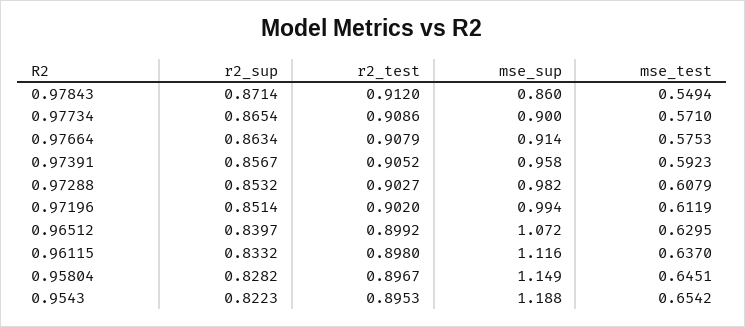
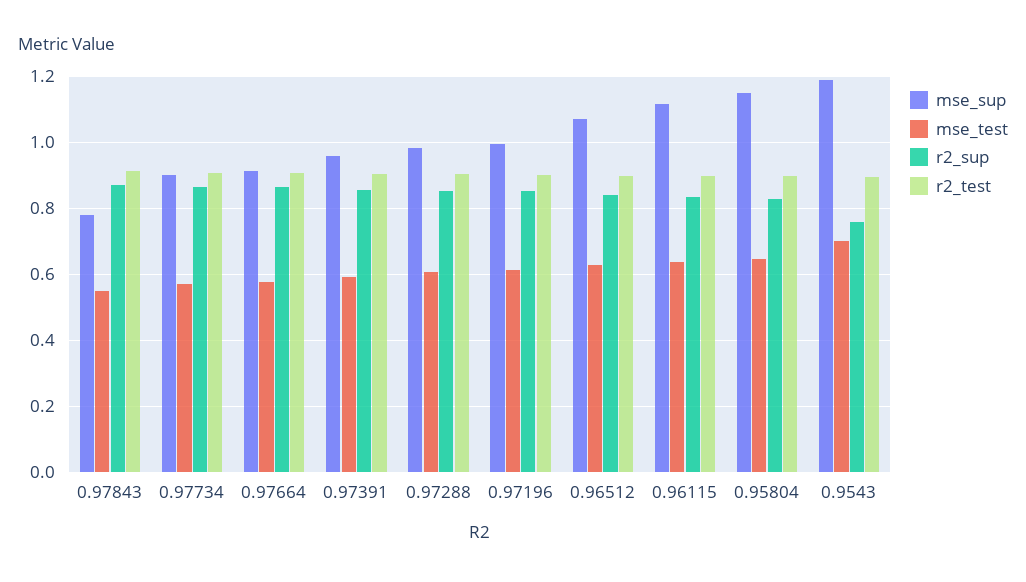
  {
    "r2_sup": {
      "0.97843": 0.8714,
      "0.97734": 0.8654,
      "0.97664": 0.8634,
      "0.97391": 0.8567,
      "0.97288": 0.8532,
      "0.97196": 0.8514,
      "0.96512": 0.8397,
      "0.96115": 0.8332,
      "0.95804": 0.8282,
-     "0.9543": 0.8223
+     "0.9543": 0.76
    },
    "r2_test": {
      "0.97843": 0.912,
      "0.97734": 0.9086,
      "0.97664": 0.9079,
      "0.97391": 0.9052,
      "0.97288": 0.9027,
      "0.97196": 0.902,
      "0.96512": 0.8992,
      "0.96115": 0.898,
      "0.95804": 0.8967,
      "0.9543": 0.8953
    },
    "mse_sup": {
-     "0.97843": 0.86,
+     "0.97843": 0.78,
      "0.97734": 0.9,
      "0.97664": 0.914,
      "0.97391": 0.958,
      "0.97288": 0.982,
      "0.97196": 0.994,
      "0.96512": 1.072,
      "0.96115": 1.116,
      "0.95804": 1.149,
      "0.9543": 1.188
    },
    "mse_test": {
      "0.97843": 0.5494,
      "0.97734": 0.571,
      "0.97664": 0.5753,
      "0.97391": 0.5923,
      "0.97288": 0.6079,
      "0.97196": 0.6119,
      "0.96512": 0.6295,
      "0.96115": 0.637,
      "0.95804": 0.6451,
-     "0.9543": 0.6542
+     "0.9543": 0.7
    }
  }

